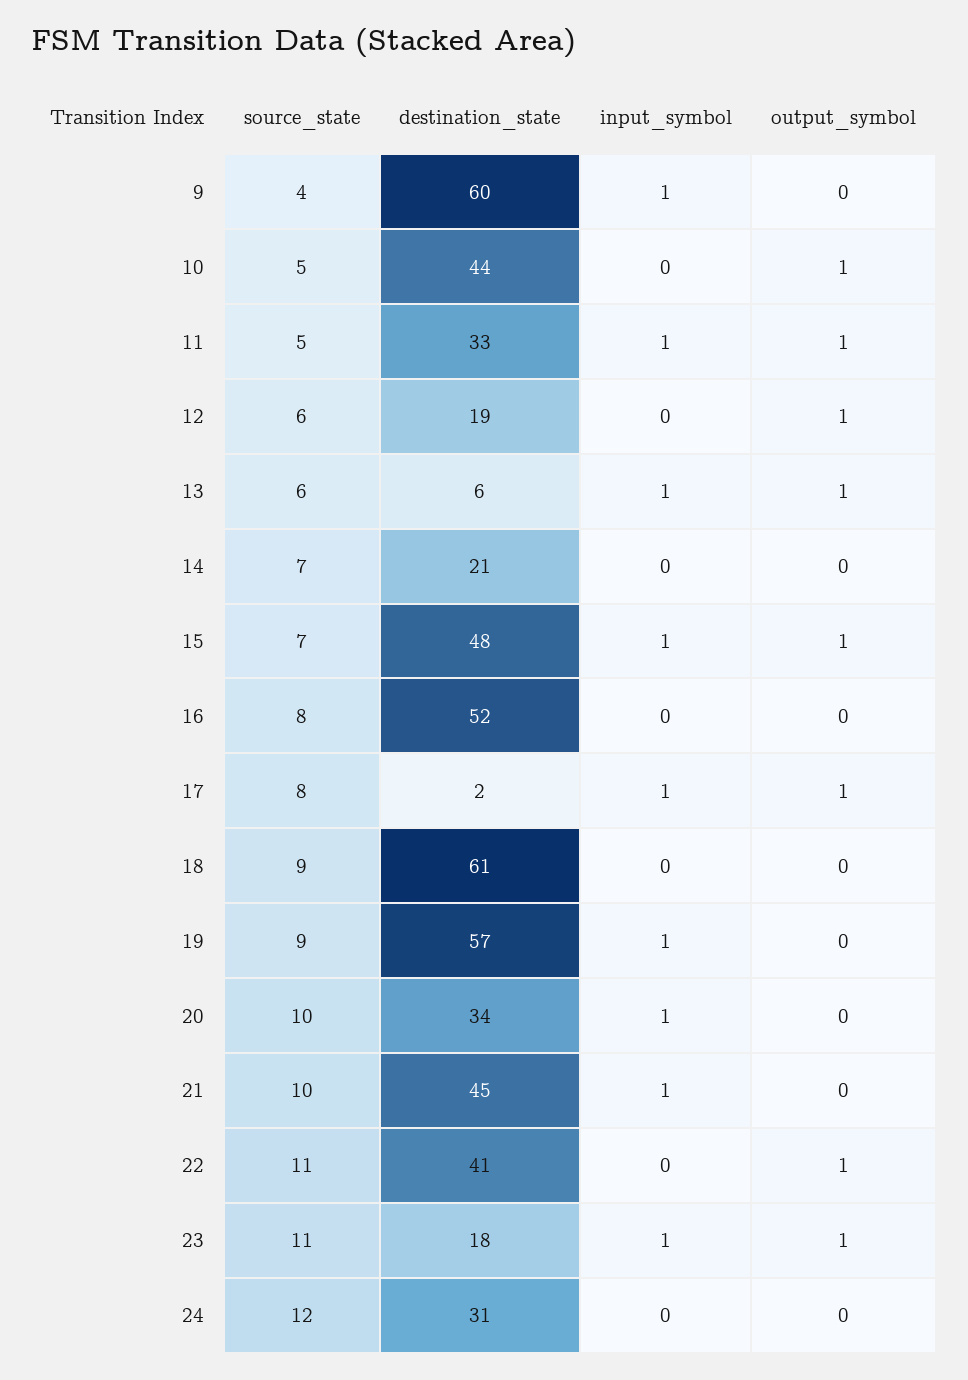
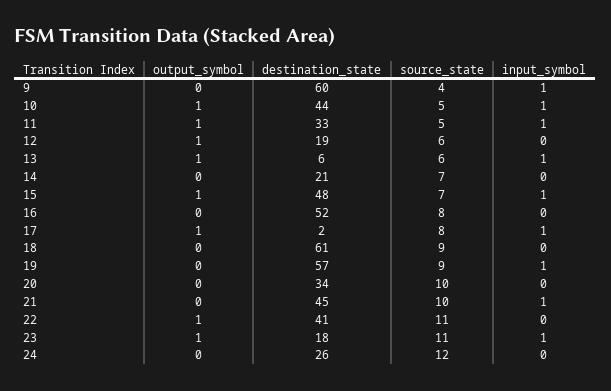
  {
    "source_state": {
      "9": 4,
      "10": 5,
      "11": 5,
      "12": 6,
      "13": 6,
      "14": 7,
      "15": 7,
      "16": 8,
      "17": 8,
      "18": 9,
      "19": 9,
      "20": 10,
      "21": 10,
      "22": 11,
      "23": 11,
      "24": 12
    },
    "destination_state": {
      "9": 60,
      "10": 44,
      "11": 33,
      "12": 19,
      "13": 6,
      "14": 21,
      "15": 48,
      "16": 52,
      "17": 2,
      "18": 61,
      "19": 57,
      "20": 34,
      "21": 45,
      "22": 41,
      "23": 18,
-     "24": 31
+     "24": 26
    },
    "input_symbol": {
      "9": 1,
-     "10": 0,
+     "10": 1,
      "11": 1,
      "12": 0,
      "13": 1,
      "14": 0,
      "15": 1,
      "16": 0,
      "17": 1,
      "18": 0,
      "19": 1,
-     "20": 1,
+     "20": 0,
      "21": 1,
      "22": 0,
      "23": 1,
      "24": 0
    },
    "output_symbol": {
      "9": 0,
      "10": 1,
      "11": 1,
      "12": 1,
      "13": 1,
      "14": 0,
      "15": 1,
      "16": 0,
      "17": 1,
      "18": 0,
      "19": 0,
      "20": 0,
      "21": 0,
      "22": 1,
      "23": 1,
      "24": 0
    }
  }

